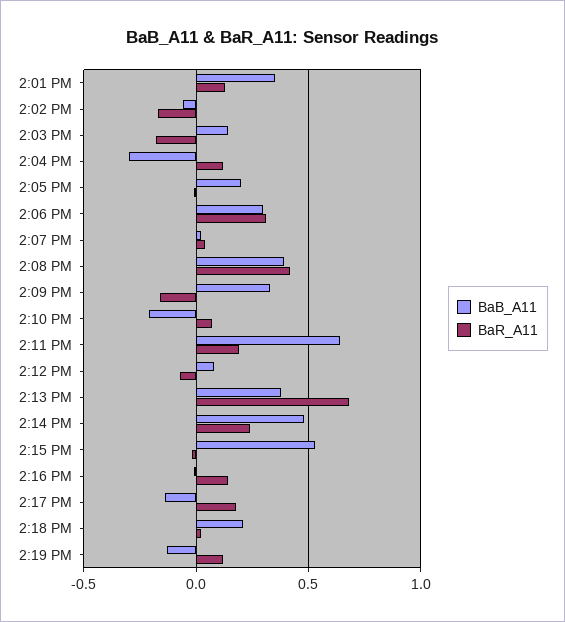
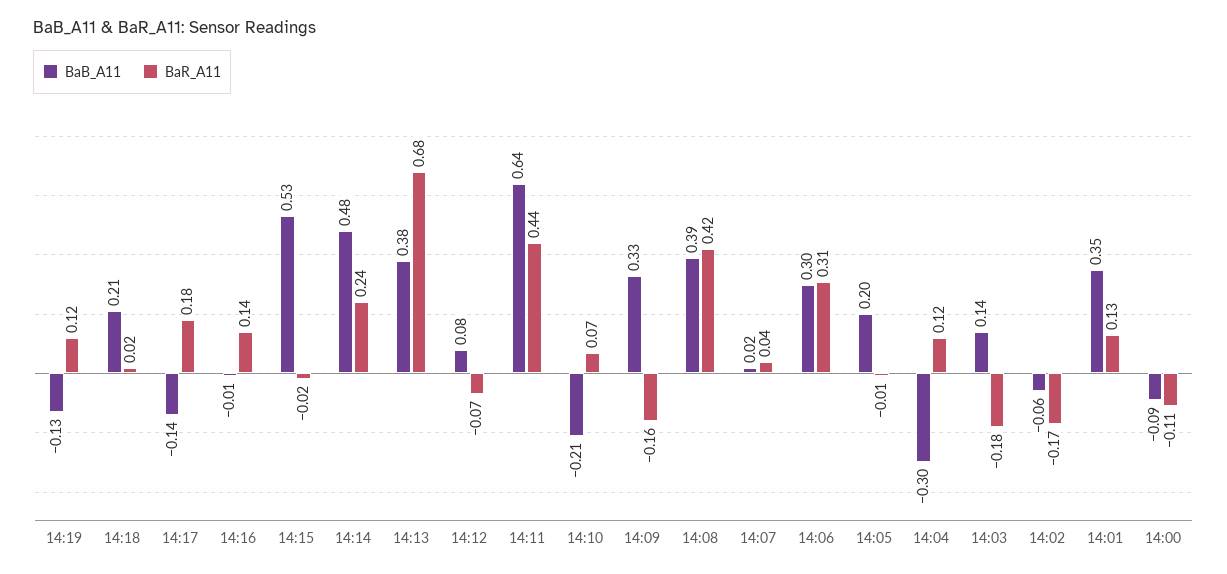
  {
    "BaB_A11": {
      "2:01 PM": 0.35,
      "2:02 PM": -0.06,
      "2:03 PM": 0.14,
      "2:04 PM": -0.3,
      "2:05 PM": 0.2,
      "2:06 PM": 0.3,
      "2:07 PM": 0.02,
      "2:08 PM": 0.39,
      "2:09 PM": 0.33,
      "2:10 PM": -0.21,
      "2:11 PM": 0.64,
      "2:12 PM": 0.08,
      "2:13 PM": 0.38,
      "2:14 PM": 0.48,
      "2:15 PM": 0.53,
      "2:16 PM": -0.01,
      "2:17 PM": -0.14,
      "2:18 PM": 0.21,
-     "2:19 PM": -0.13
+     "2:19 PM": -0.13,
+     "14:00": -0.09
    },
    "BaR_A11": {
      "2:01 PM": 0.13,
      "2:02 PM": -0.17,
      "2:03 PM": -0.18,
      "2:04 PM": 0.12,
      "2:05 PM": -0.01,
      "2:06 PM": 0.31,
      "2:07 PM": 0.04,
      "2:08 PM": 0.42,
      "2:09 PM": -0.16,
      "2:10 PM": 0.07,
-     "2:11 PM": 0.2,
+     "2:11 PM": 0.44,
      "2:12 PM": -0.07,
      "2:13 PM": 0.68,
      "2:14 PM": 0.24,
      "2:15 PM": -0.02,
      "2:16 PM": 0.14,
      "2:17 PM": 0.18,
      "2:18 PM": 0.02,
-     "2:19 PM": 0.12
+     "2:19 PM": 0.12,
+     "14:00": -0.11
    }
  }

